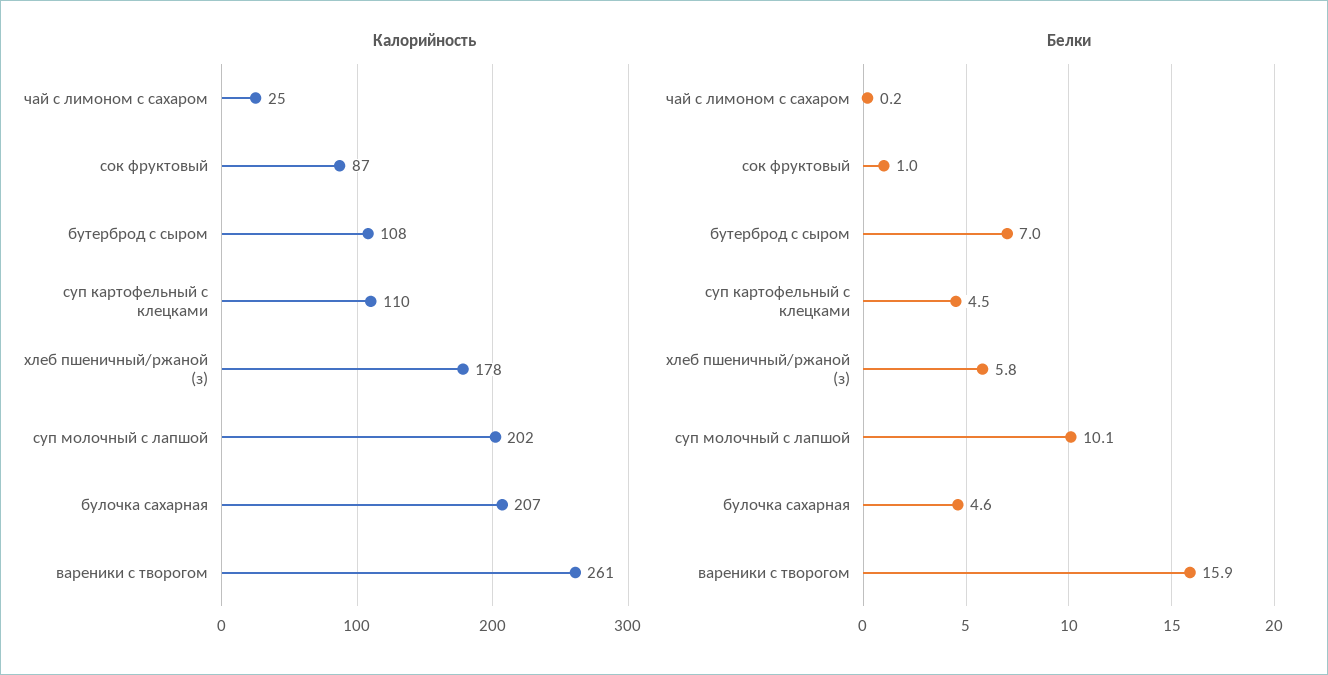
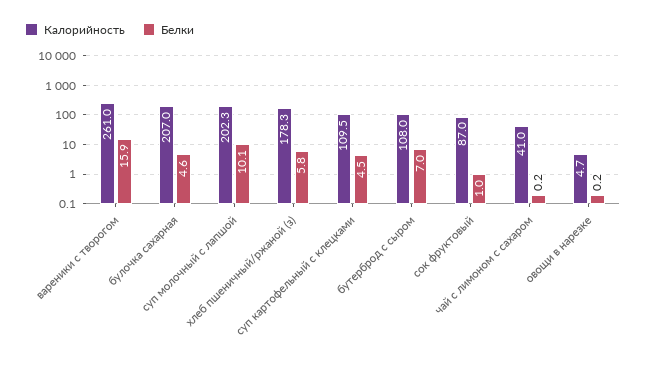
  {
    "Калорийность": {
-     "чай с лимоном с сахаром": 25,
+     "чай с лимоном с сахаром": 41,
      "сок фруктовый": 87,
      "бутерброд с сыром": 108,
      "суп картофельный с клецками": 109.5,
      "хлеб пшеничный/ржаной (з)": 178.3,
      "суп молочный с лапшой": 202.3,
      "булочка сахарная": 207,
-     "вареники с творогом": 261
+     "вареники с творогом": 261,
+     "овощи в нарезке": 4.7
    },
    "Белки": {
      "чай с лимоном с сахаром": 0.2,
      "сок фруктовый": 1,
      "бутерброд с сыром": 7,
      "суп картофельный с клецками": 4.5,
      "хлеб пшеничный/ржаной (з)": 5.8,
      "суп молочный с лапшой": 10.1,
      "булочка сахарная": 4.6,
-     "вареники с творогом": 15.9
+     "вареники с творогом": 15.9,
+     "овощи в нарезке": 0.2
    }
  }

